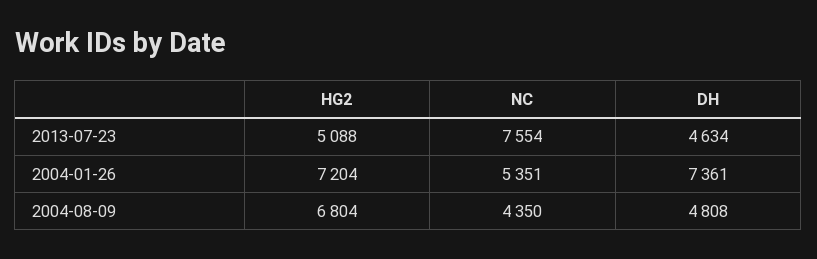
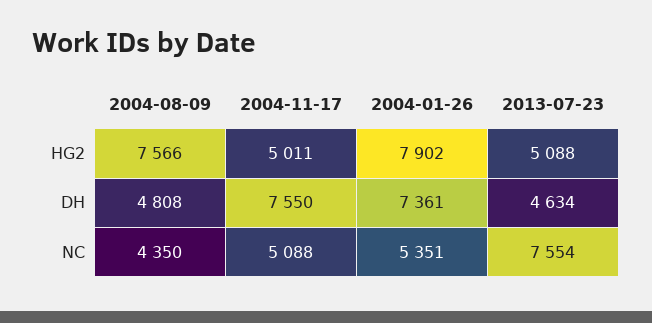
  {
    "HG2": {
      "2013-07-23": 5088,
-     "2004-01-26": 7204,
+     "2004-01-26": 7902,
-     "2004-08-09": 6804
+     "2004-08-09": 7566,
+     "2004-11-17": 5011
    },
    "NC": {
      "2013-07-23": 7554,
      "2004-01-26": 5351,
-     "2004-08-09": 4350
+     "2004-08-09": 4350,
+     "2004-11-17": 5088
    },
    "DH": {
      "2013-07-23": 4634,
      "2004-01-26": 7361,
-     "2004-08-09": 4808
+     "2004-08-09": 4808,
+     "2004-11-17": 7550
    }
  }

